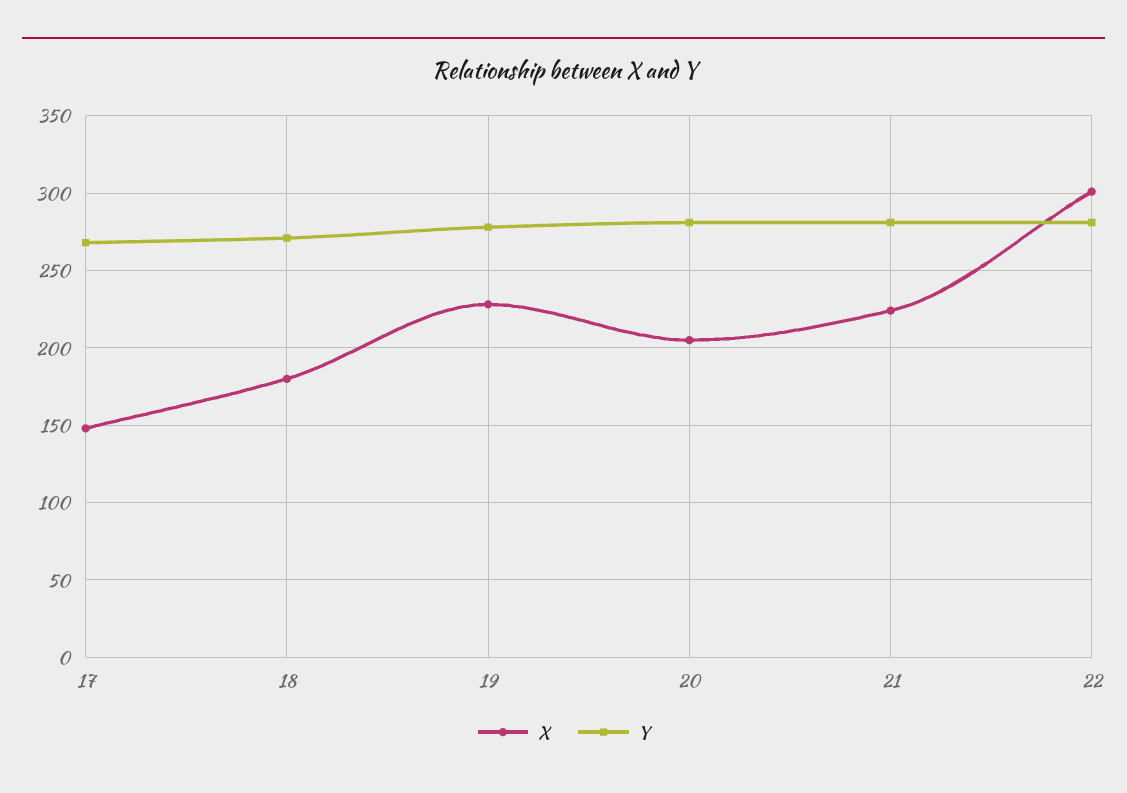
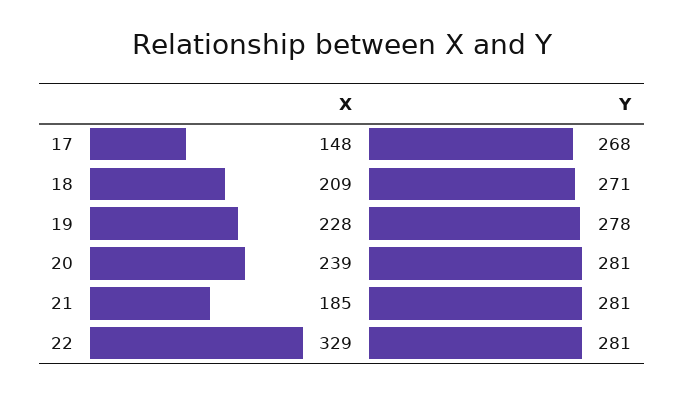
  {
    "X": {
      "17": 148,
-     "18": 180,
+     "18": 209,
      "19": 228,
-     "20": 205,
+     "20": 239,
-     "21": 225,
+     "21": 185,
-     "22": 300
+     "22": 329
    },
    "Y": {
      "17": 268,
      "18": 271,
      "19": 278,
      "20": 281,
      "21": 281,
      "22": 281
    }
  }

